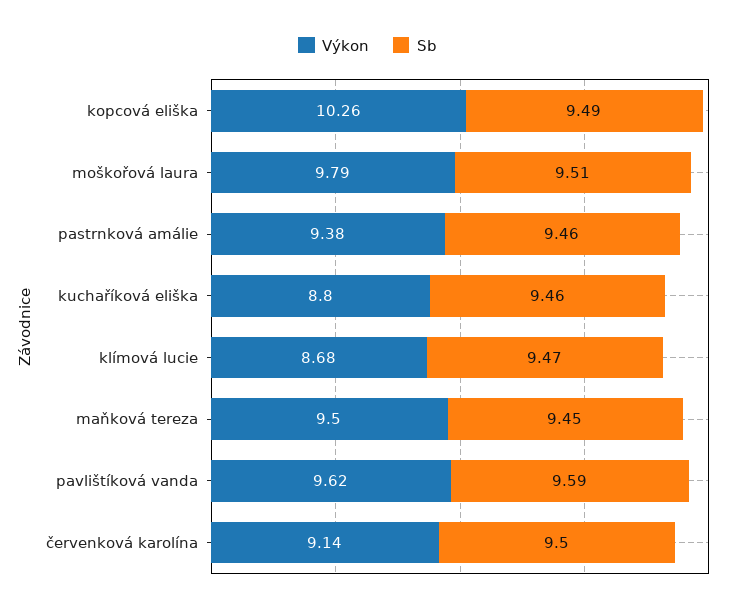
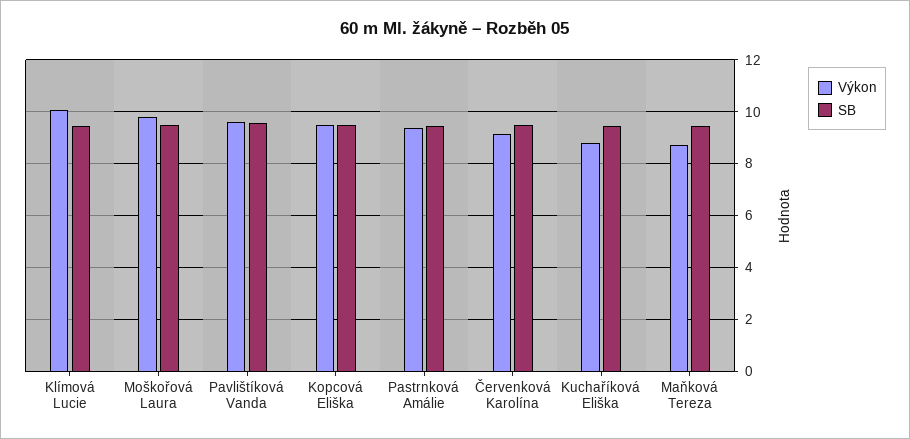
  {
    "Výkon": {
-     "kopcová eliška": 10.26,
+     "kopcová eliška": 9.5,
      "moškořová laura": 9.79,
      "pastrnková amálie": 9.38,
      "kuchaříková eliška": 8.8,
-     "klímová lucie": 8.68,
+     "klímová lucie": 10,
-     "maňková tereza": 9.5,
+     "maňková tereza": 8.75,
      "pavlištíková vanda": 9.62,
      "červenková karolína": 9.14
    },
    "Sb": {
      "kopcová eliška": 9.49,
      "moškořová laura": 9.51,
      "pastrnková amálie": 9.46,
      "kuchaříková eliška": 9.46,
      "klímová lucie": 9.47,
      "maňková tereza": 9.45,
      "pavlištíková vanda": 9.59,
      "červenková karolína": 9.5
    }
  }

